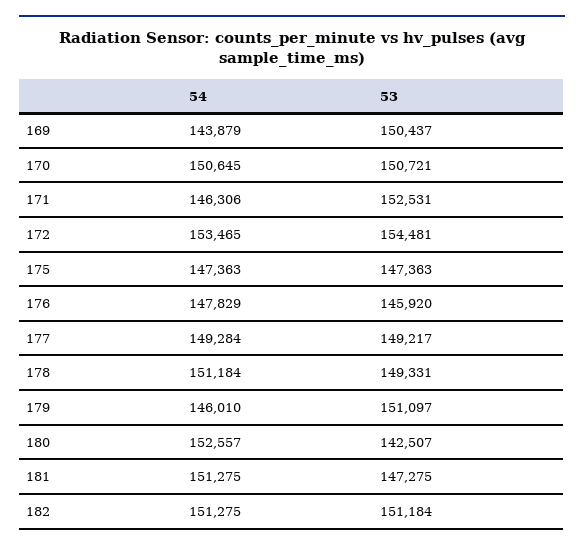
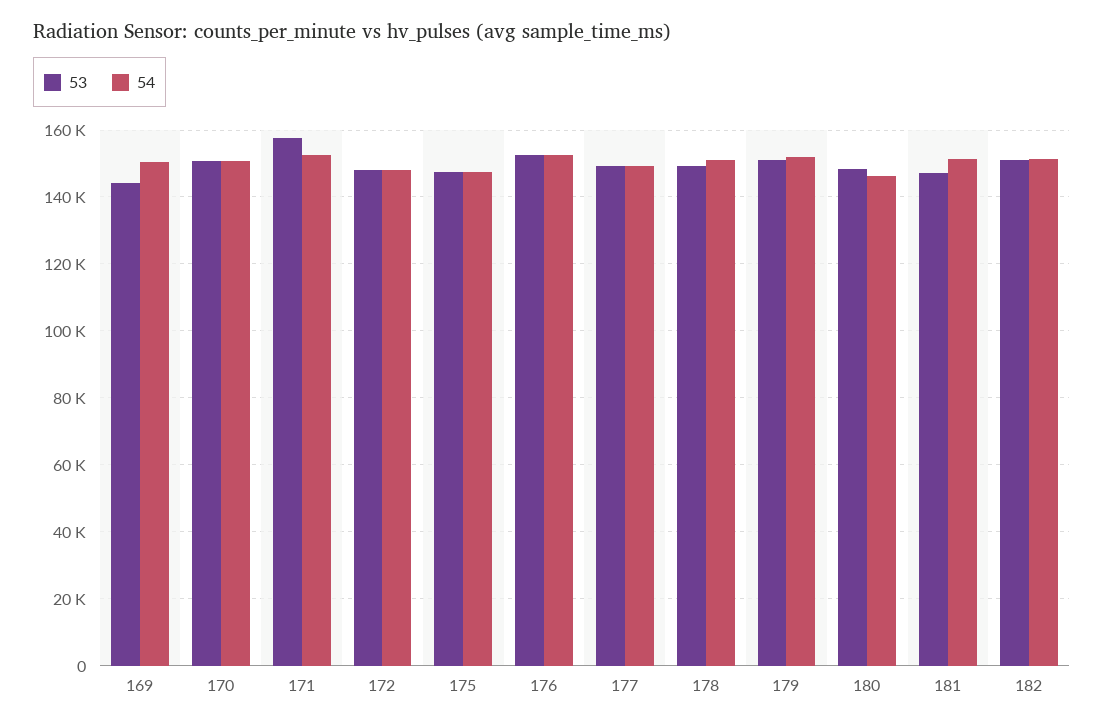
  {
    "54": {
-     "169": 143879,
+     "169": 150000,
      "170": 150645,
-     "171": 146306,
+     "171": 152000,
-     "172": 153465,
+     "172": 148000,
      "175": 147363,
-     "176": 147829,
+     "176": 152000,
      "177": 149284,
      "178": 151184,
-     "179": 146010,
+     "179": 152000,
-     "180": 152557,
+     "180": 146000,
      "181": 151275,
      "182": 151275
    },
    "53": {
-     "169": 150437,
+     "169": 144000,
      "170": 150721,
-     "171": 152531,
+     "171": 158000,
-     "172": 154481,
+     "172": 148000,
      "175": 147363,
-     "176": 145920,
+     "176": 152000,
      "177": 149217,
      "178": 149331,
      "179": 151097,
-     "180": 142507,
+     "180": 148000,
      "181": 147275,
      "182": 151184
    }
  }

